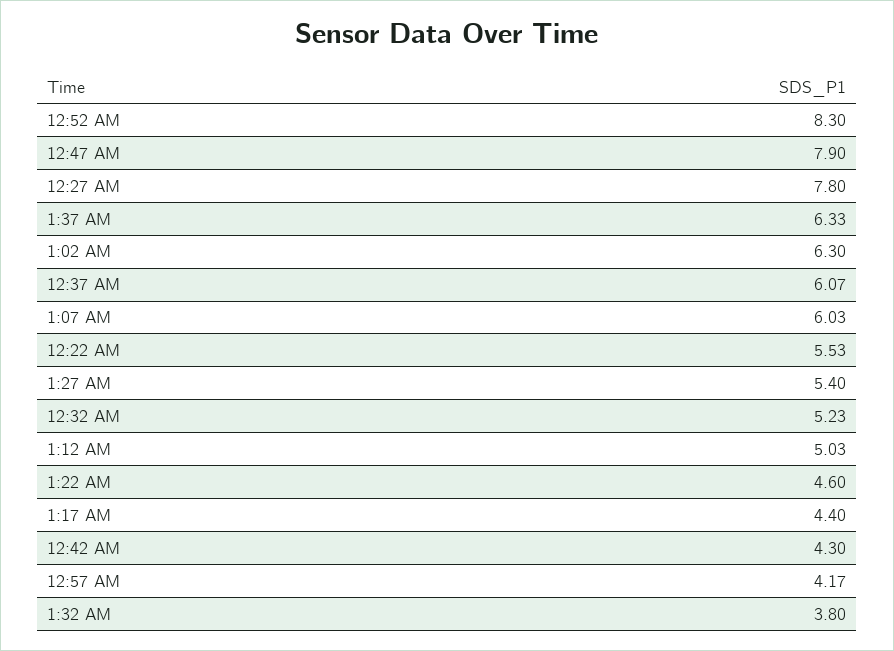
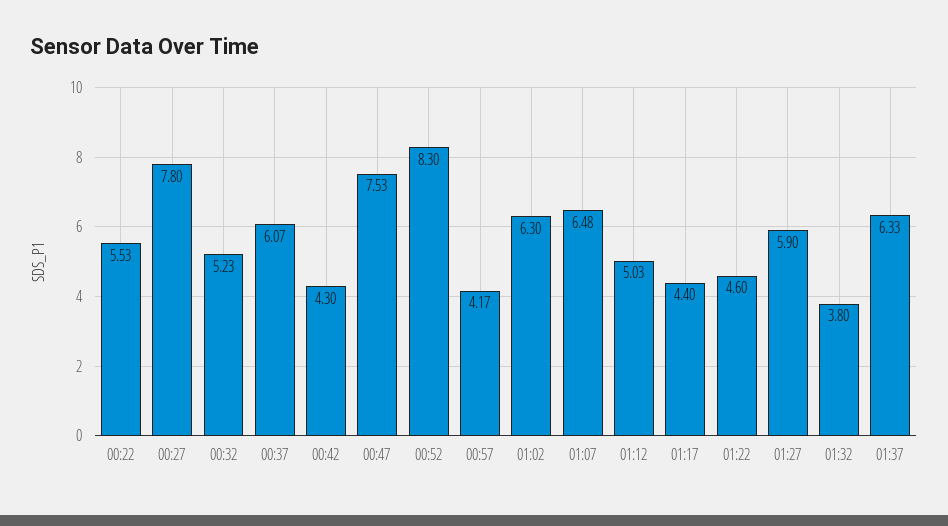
  {
    "12:52 AM": 8.3,
-   "12:47 AM": 7.9,
+   "12:47 AM": 7.53,
    "12:27 AM": 7.8,
    "1:37 AM": 6.33,
    "1:02 AM": 6.3,
    "12:37 AM": 6.07,
-   "1:07 AM": 6.03,
+   "1:07 AM": 6.48,
    "12:22 AM": 5.53,
-   "1:27 AM": 5.4,
+   "1:27 AM": 5.9,
    "12:32 AM": 5.23,
    "1:12 AM": 5.03,
    "1:22 AM": 4.6,
    "1:17 AM": 4.4,
    "12:42 AM": 4.3,
    "12:57 AM": 4.17,
    "1:32 AM": 3.8
  }

